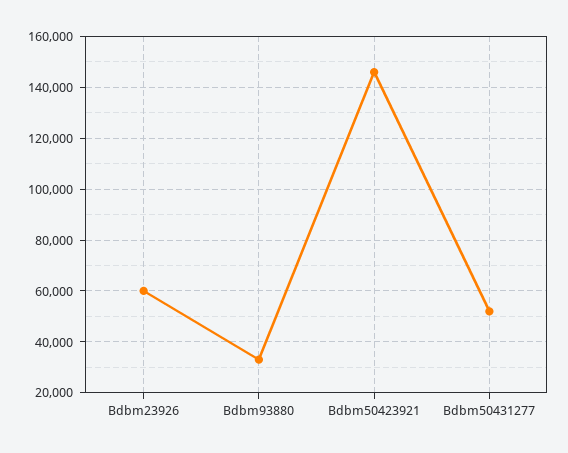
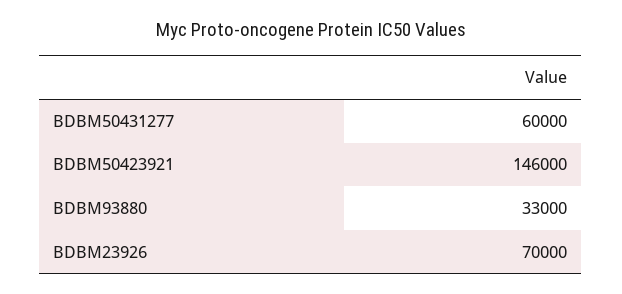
  {
-   "Bdbm23926": 60000,
+   "Bdbm23926": 70000,
    "Bdbm93880": 33000,
    "Bdbm50423921": 146000,
-   "Bdbm50431277": 52500
+   "Bdbm50431277": 60000
  }

